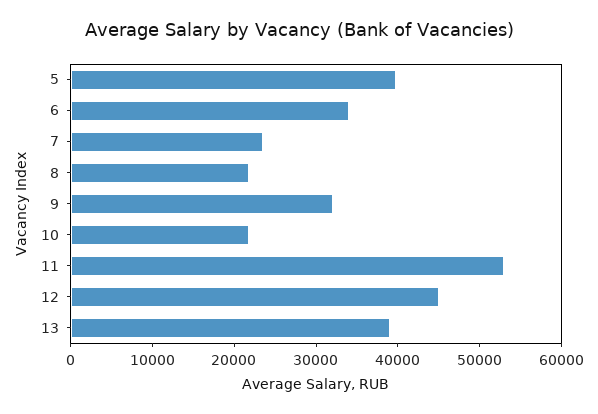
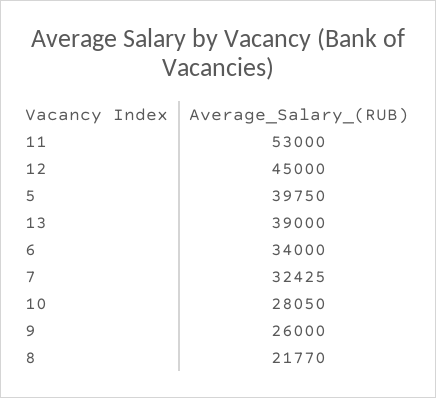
  {
    "5": 39750,
    "6": 34000,
-   "7": 24000,
+   "7": 32425,
    "8": 21770,
-   "9": 32000,
+   "9": 26000,
-   "10": 22000,
+   "10": 28050,
    "11": 53000,
    "12": 45000,
    "13": 39000
  }

